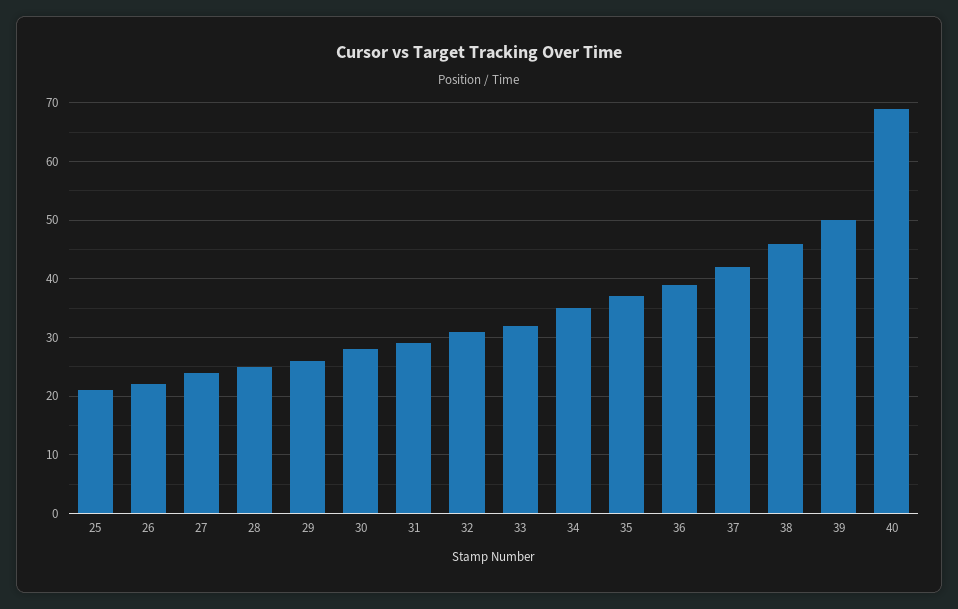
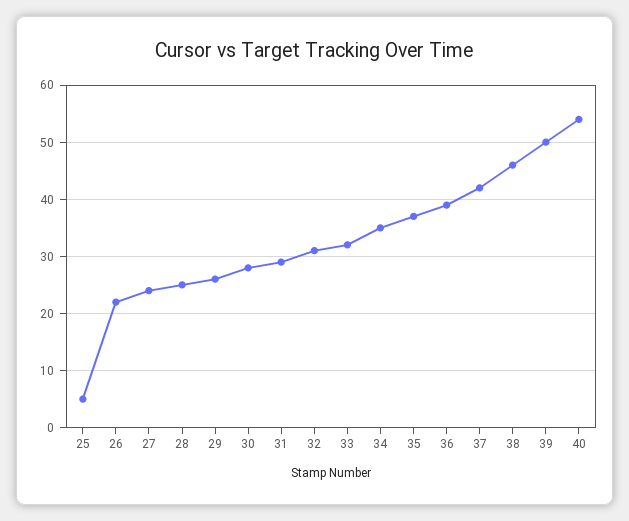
  {
-   "25": 20,
+   "25": 5,
    "26": 20,
    "27": 25,
    "28": 25,
    "29": 25,
    "30": 30,
    "31": 30,
    "32": 30,
    "33": 30,
    "34": 35,
    "35": 35,
    "36": 40,
    "37": 40,
    "38": 45,
    "39": 50,
-   "40": 70
+   "40": 55
  }

